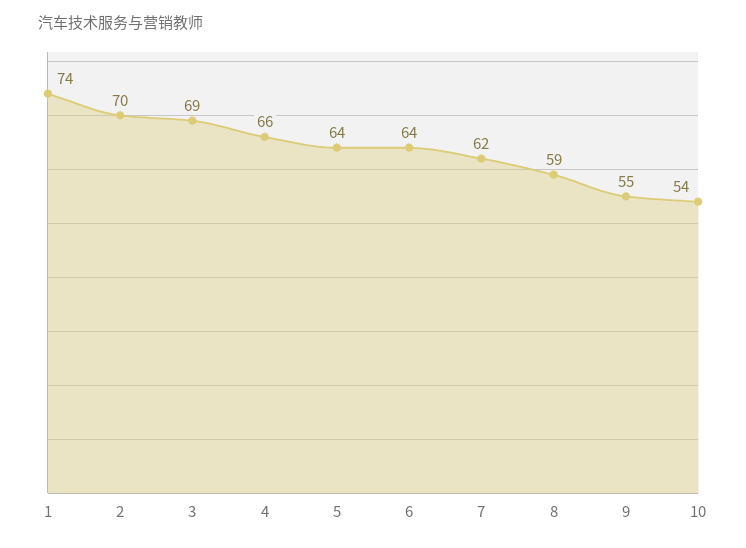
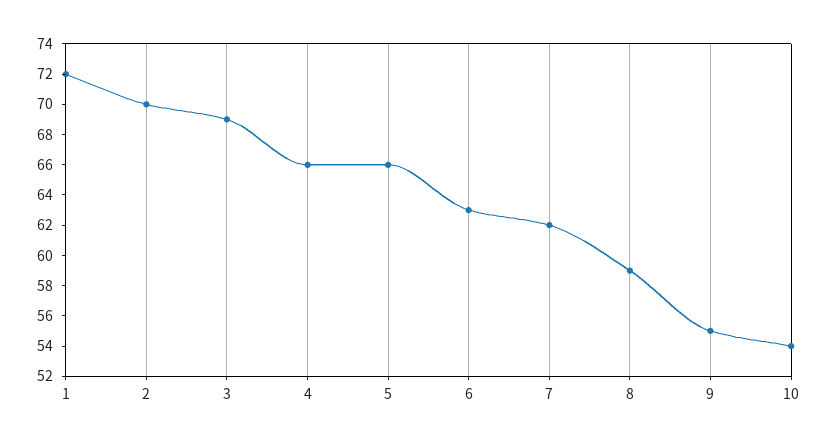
  {
-   "1": 74,
+   "1": 72,
    "2": 70,
    "3": 69,
    "4": 66,
-   "5": 64,
+   "5": 66,
-   "6": 64,
+   "6": 63,
    "7": 62,
    "8": 59,
    "9": 55,
    "10": 54
  }

